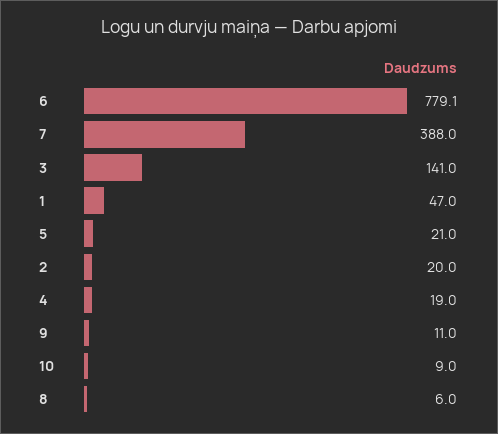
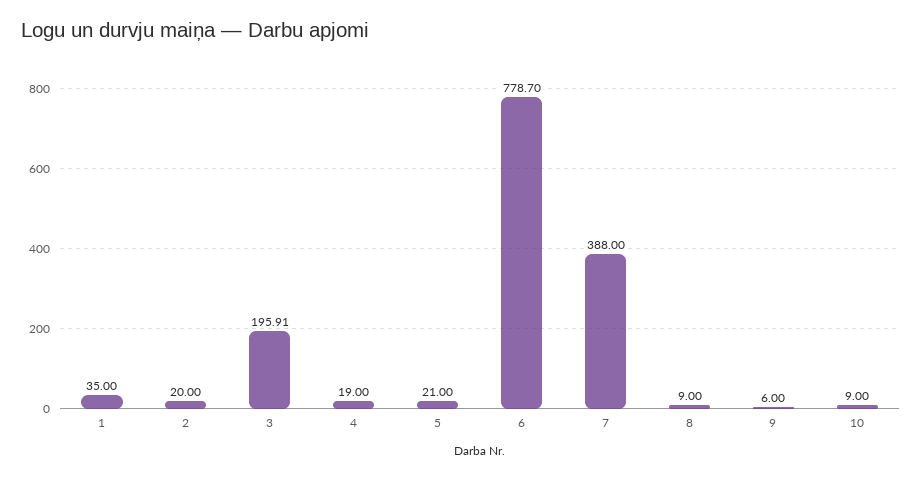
  {
-   "6": 779.1,
+   "6": 778.7,
    "7": 388,
-   "3": 141,
+   "3": 195.91,
-   "1": 47,
+   "1": 35,
    "5": 21,
    "2": 20,
    "4": 19,
-   "9": 11,
+   "9": 6,
    "10": 9,
-   "8": 6
+   "8": 9
  }

